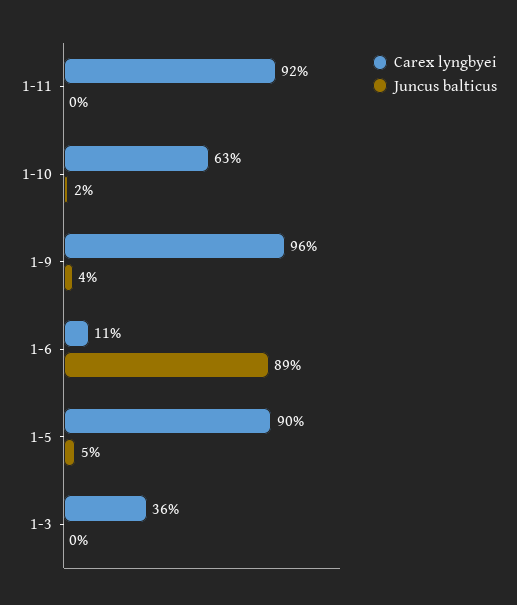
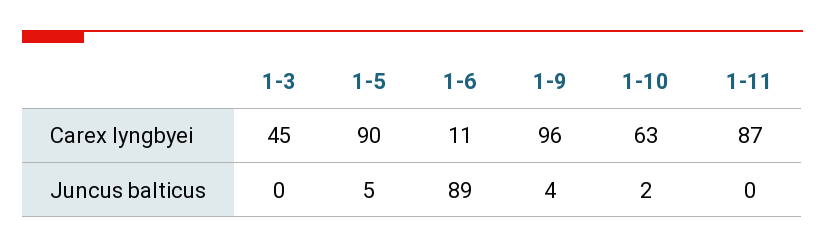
  {
    "Carex lyngbyei": {
-     "1-11": 92,
+     "1-11": 87,
      "1-10": 63,
      "1-9": 96,
      "1-6": 11,
      "1-5": 90,
-     "1-3": 36
+     "1-3": 45
    },
    "Juncus balticus": {
      "1-11": 0,
      "1-10": 2,
      "1-9": 4,
      "1-6": 89,
      "1-5": 5,
      "1-3": 0
    }
  }

